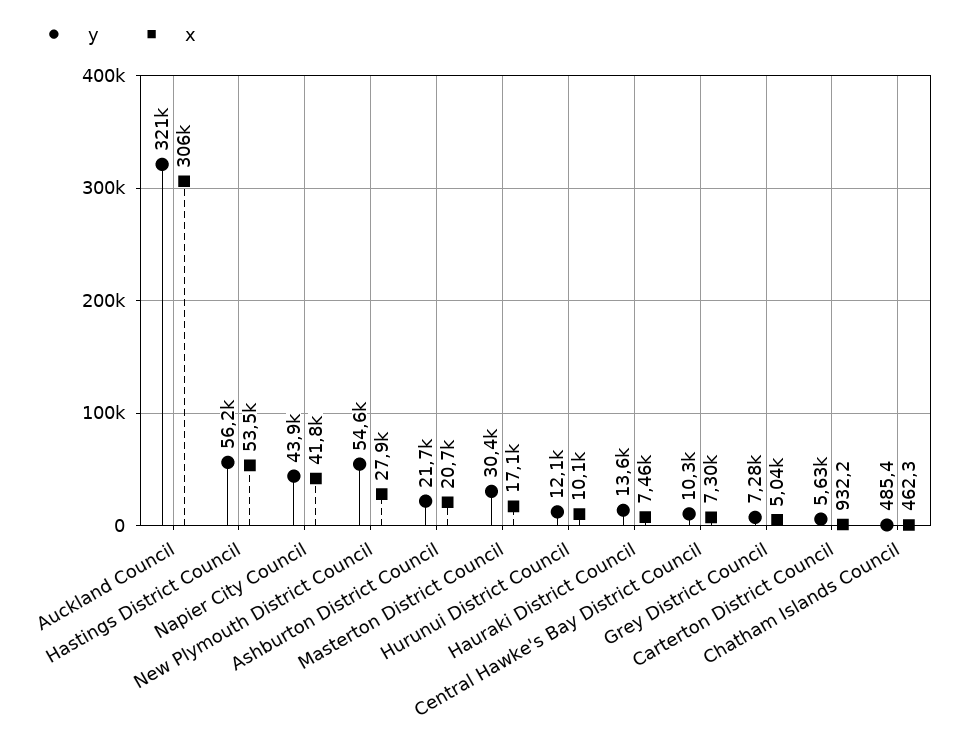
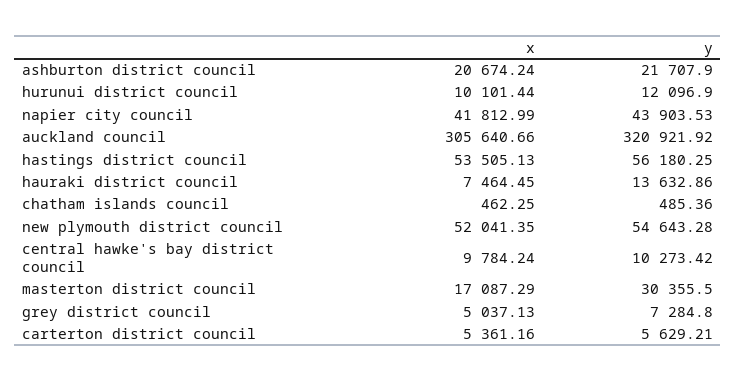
  {
    "y": {
      "Auckland Council": 320921.92,
      "Hastings District Council": 56180.25,
      "Napier City Council": 43903.53,
      "New Plymouth District Council": 54643.28,
      "Ashburton District Council": 21707.9,
      "Masterton District Council": 30355.5,
      "Hurunui District Council": 12096.9,
      "Hauraki District Council": 13632.86,
      "Central Hawke's Bay District Council": 10273.42,
      "Grey District Council": 7284.8,
      "Carterton District Council": 5629.21,
      "Chatham Islands Council": 485.36
    },
    "x": {
      "Auckland Council": 305640.66,
      "Hastings District Council": 53505.13,
      "Napier City Council": 41812.99,
-     "New Plymouth District Council": 27900,
+     "New Plymouth District Council": 52041.35,
      "Ashburton District Council": 20674.24,
      "Masterton District Council": 17087.29,
      "Hurunui District Council": 10101.44,
      "Hauraki District Council": 7464.45,
-     "Central Hawke's Bay District Council": 7300,
+     "Central Hawke's Bay District Council": 9784.24,
      "Grey District Council": 5037.13,
-     "Carterton District Council": 932.2,
+     "Carterton District Council": 5361.16,
      "Chatham Islands Council": 462.25
    }
  }

